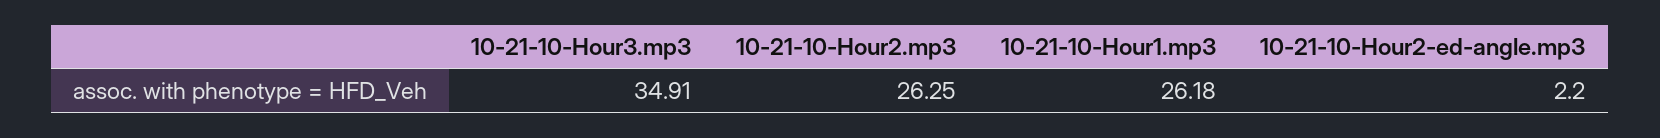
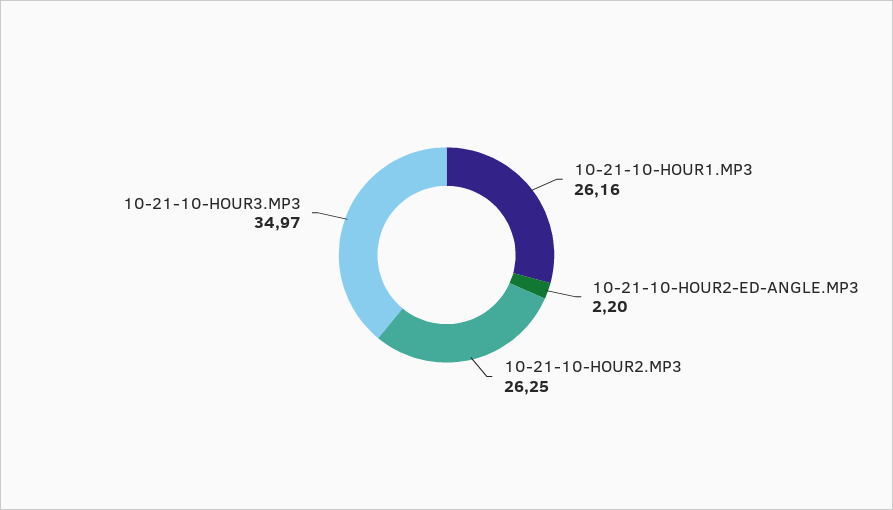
  {
-   "10-21-10-Hour3.mp3": 34.91,
+   "10-21-10-Hour3.mp3": 34.97,
    "10-21-10-Hour2.mp3": 26.25,
-   "10-21-10-Hour1.mp3": 26.18,
+   "10-21-10-Hour1.mp3": 26.16,
    "10-21-10-Hour2-ed-angle.mp3": 2.2
  }

